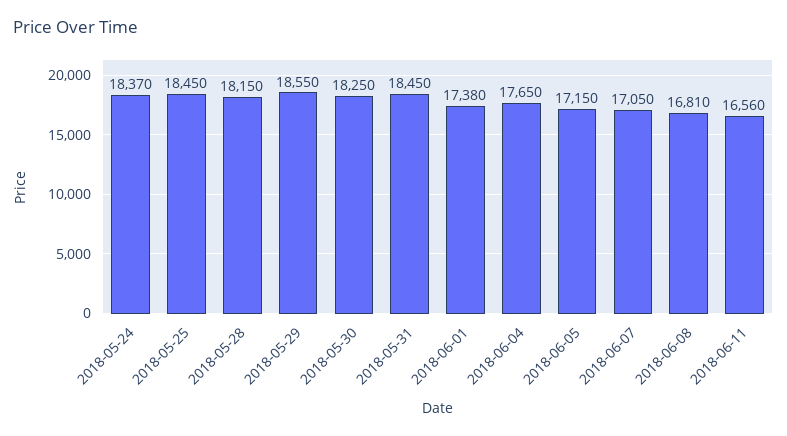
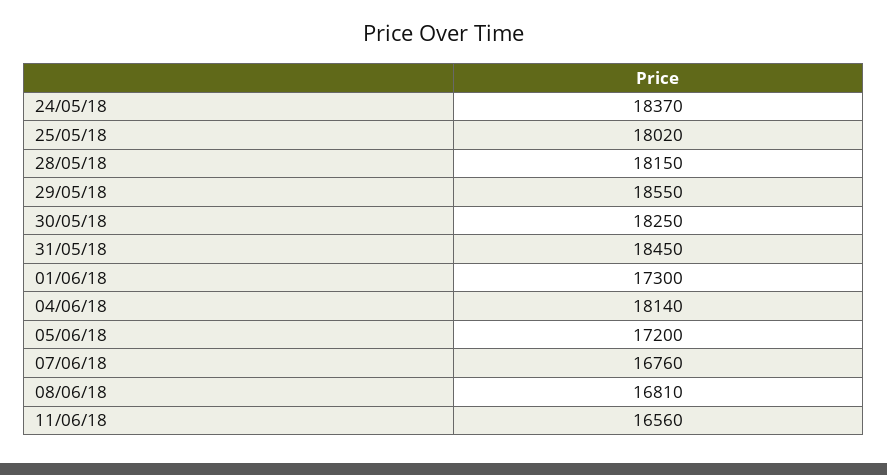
  {
    "2018-05-24": 18370,
-   "2018-05-25": 18450,
+   "2018-05-25": 18020,
    "2018-05-28": 18150,
    "2018-05-29": 18550,
    "2018-05-30": 18250,
    "2018-05-31": 18450,
-   "2018-06-01": 17380,
+   "2018-06-01": 17300,
-   "2018-06-04": 17650,
+   "2018-06-04": 18140,
-   "2018-06-05": 17150,
+   "2018-06-05": 17200,
-   "2018-06-07": 17050,
+   "2018-06-07": 16760,
    "2018-06-08": 16810,
    "2018-06-11": 16560
  }

